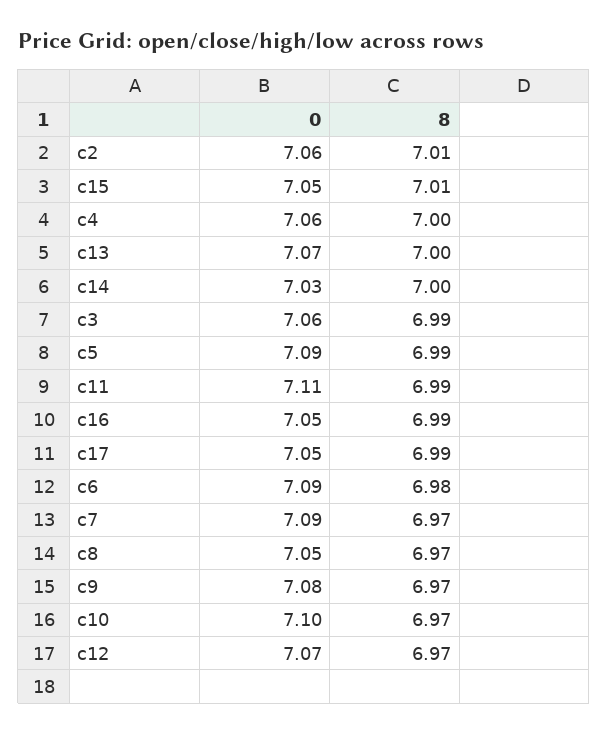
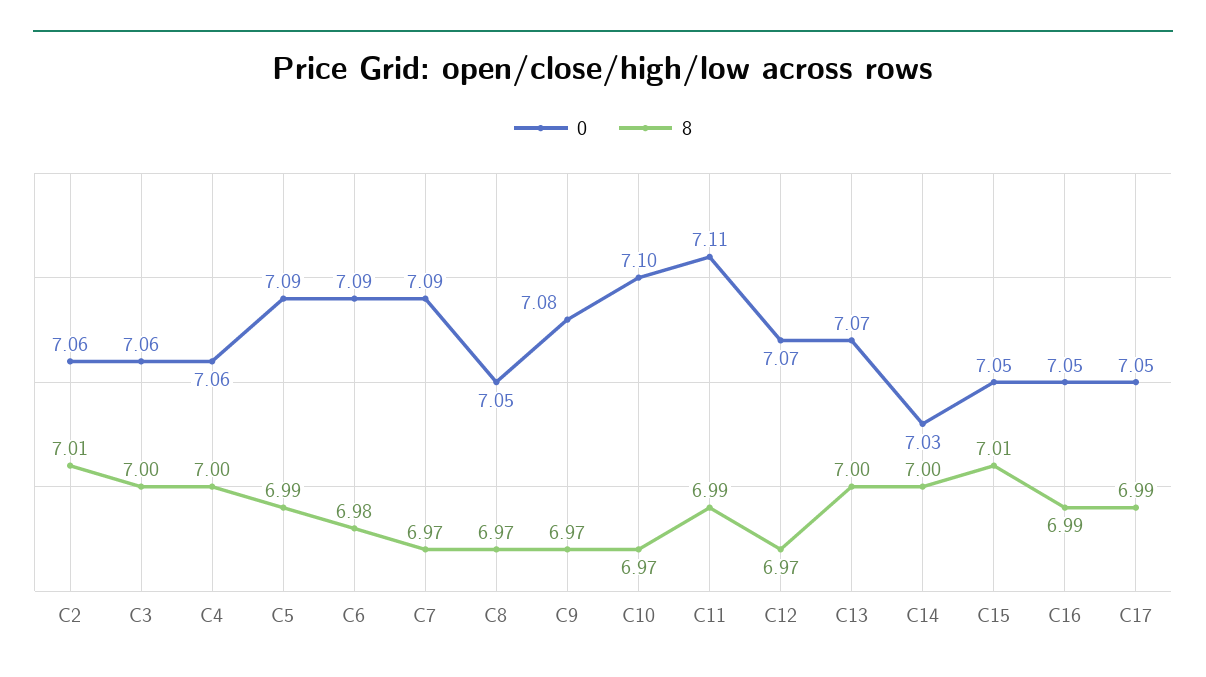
  {
    "0": {
      "c2": 7.06,
      "c15": 7.05,
      "c4": 7.06,
      "c13": 7.07,
      "c14": 7.03,
      "c3": 7.06,
      "c5": 7.09,
      "c11": 7.11,
      "c16": 7.05,
      "c17": 7.05,
      "c6": 7.09,
      "c7": 7.09,
      "c8": 7.05,
      "c9": 7.08,
      "c10": 7.1,
      "c12": 7.07
    },
    "8": {
      "c2": 7.01,
      "c15": 7.01,
      "c4": 7,
      "c13": 7,
      "c14": 7,
-     "c3": 6.99,
+     "c3": 7,
      "c5": 6.99,
      "c11": 6.99,
      "c16": 6.99,
      "c17": 6.99,
      "c6": 6.98,
      "c7": 6.97,
      "c8": 6.97,
      "c9": 6.97,
      "c10": 6.97,
      "c12": 6.97
    }
  }

